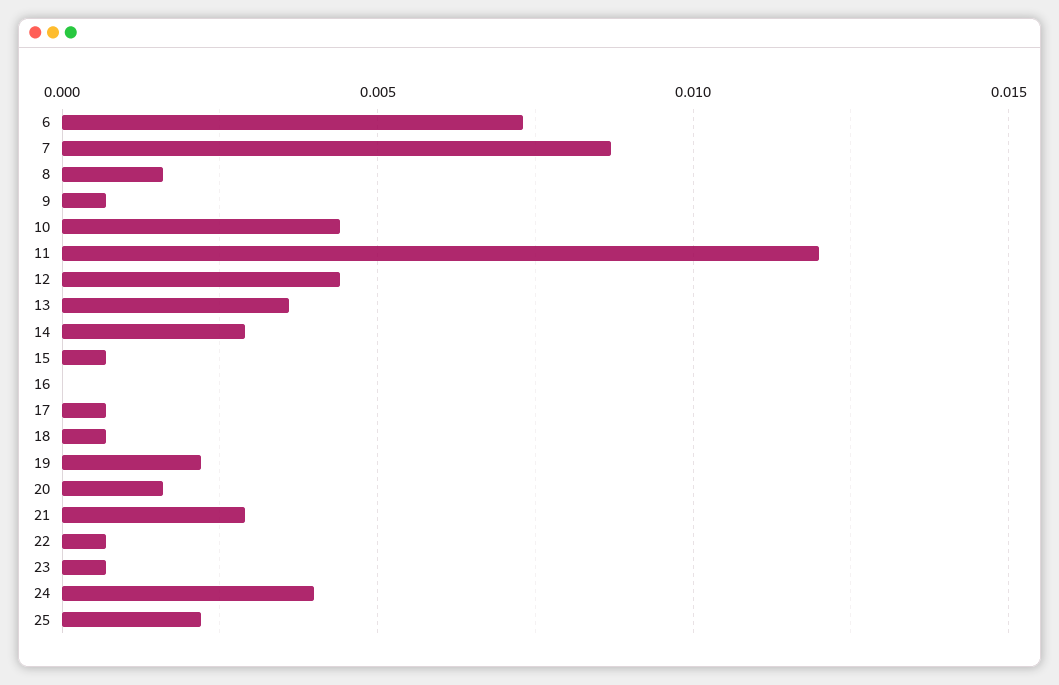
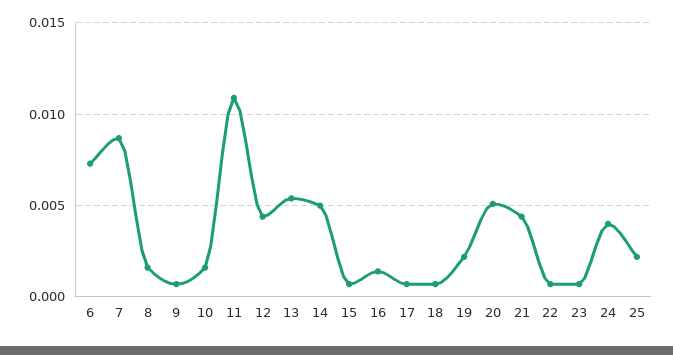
  {
    "6": 0.0075,
    "7": 0.0085,
    "8": 0.0015,
    "9": 0.0005,
-   "10": 0.0045,
+   "10": 0.0015,
-   "11": 0.012,
+   "11": 0.011,
    "12": 0.0045,
-   "13": 0.0035,
+   "13": 0.0055,
-   "14": 0.003,
+   "14": 0.005,
    "15": 0.0005,
-   "16": 0,
+   "16": 0.0015,
    "17": 0.0005,
    "18": 0.0005,
    "19": 0.002,
-   "20": 0.0015,
+   "20": 0.005,
-   "21": 0.003,
+   "21": 0.0045,
    "22": 0.0005,
    "23": 0.0005,
    "24": 0.004,
    "25": 0.002
  }

